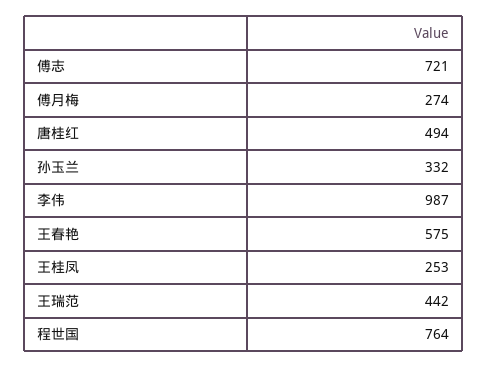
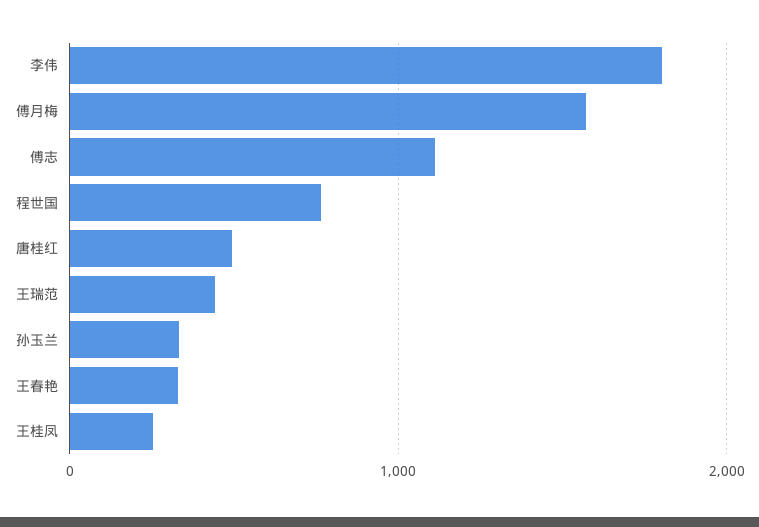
  {
-   "傅志": 721,
+   "傅志": 1100,
-   "傅月梅": 274,
+   "傅月梅": 1600,
    "唐桂红": 494,
    "孙玉兰": 332,
-   "李伟": 987,
+   "李伟": 1800,
-   "王春艳": 575,
+   "王春艳": 300,
    "王桂凤": 253,
    "王瑞范": 442,
    "程世国": 764
  }

